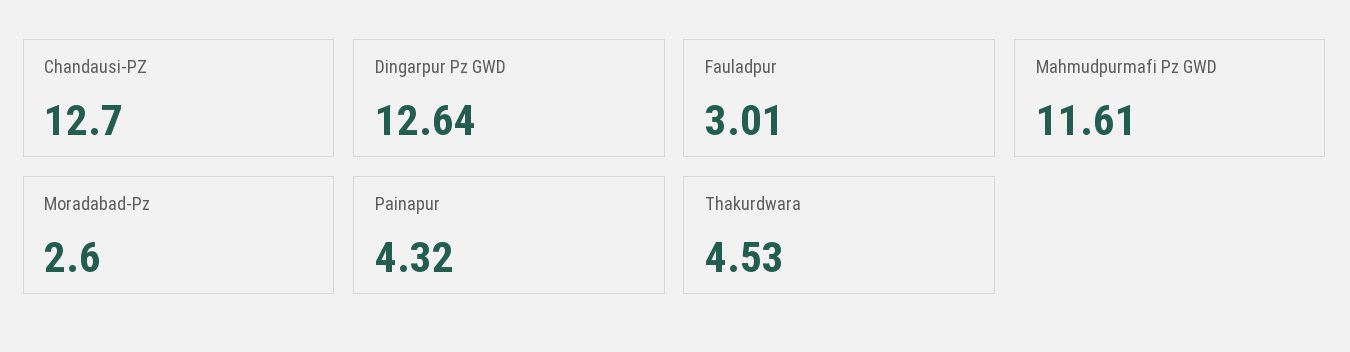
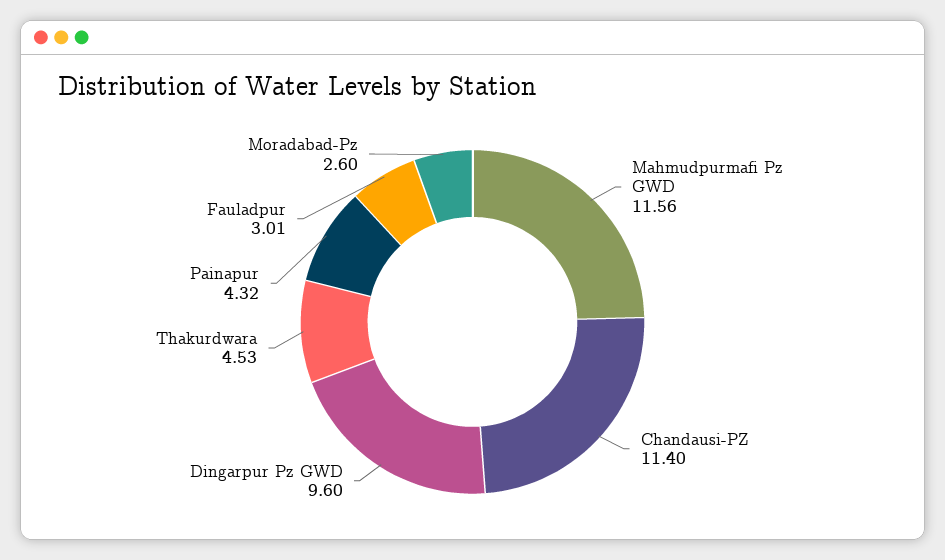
  {
-   "Chandausi-PZ": 12.7,
+   "Chandausi-PZ": 11.4,
-   "Dingarpur Pz GWD": 12.64,
+   "Dingarpur Pz GWD": 9.6,
    "Fauladpur": 3.01,
-   "Mahmudpurmafi Pz GWD": 11.61,
+   "Mahmudpurmafi Pz GWD": 11.56,
    "Moradabad-Pz": 2.6,
    "Painapur": 4.32,
    "Thakurdwara": 4.53
  }

